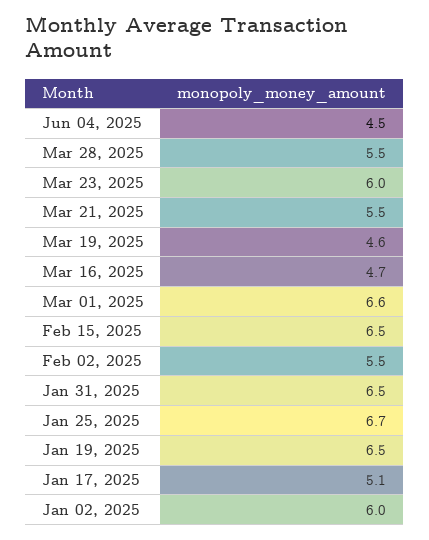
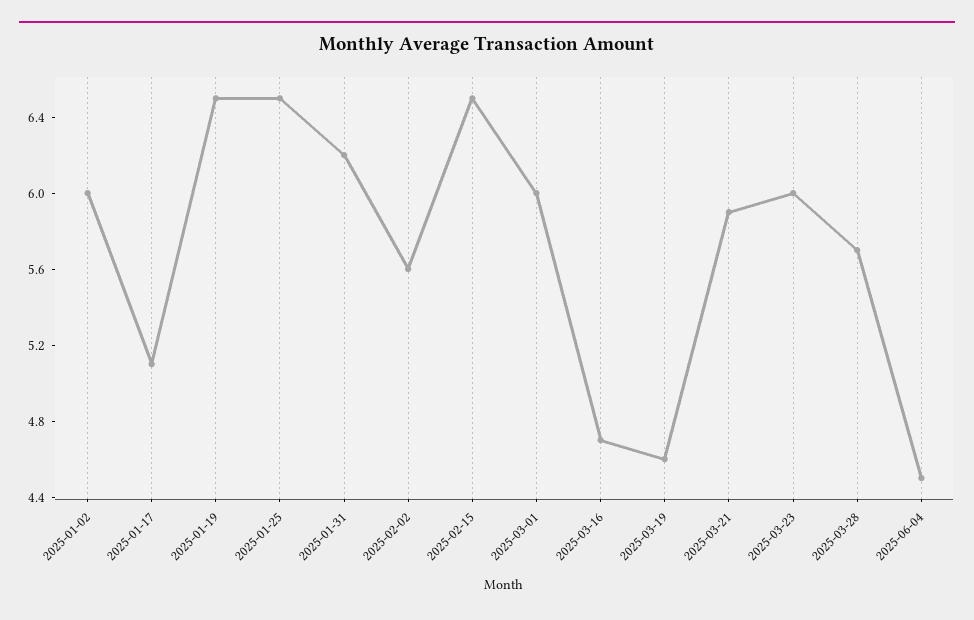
  {
    "Jun 04, 2025": 4.5,
-   "Mar 28, 2025": 5.5,
+   "Mar 28, 2025": 5.7,
    "Mar 23, 2025": 6,
-   "Mar 21, 2025": 5.5,
+   "Mar 21, 2025": 5.9,
    "Mar 19, 2025": 4.6,
    "Mar 16, 2025": 4.7,
-   "Mar 01, 2025": 6.6,
+   "Mar 01, 2025": 6,
    "Feb 15, 2025": 6.5,
-   "Feb 02, 2025": 5.5,
+   "Feb 02, 2025": 5.6,
-   "Jan 31, 2025": 6.5,
+   "Jan 31, 2025": 6.2,
-   "Jan 25, 2025": 6.7,
+   "Jan 25, 2025": 6.5,
    "Jan 19, 2025": 6.5,
    "Jan 17, 2025": 5.1,
    "Jan 02, 2025": 6
  }

